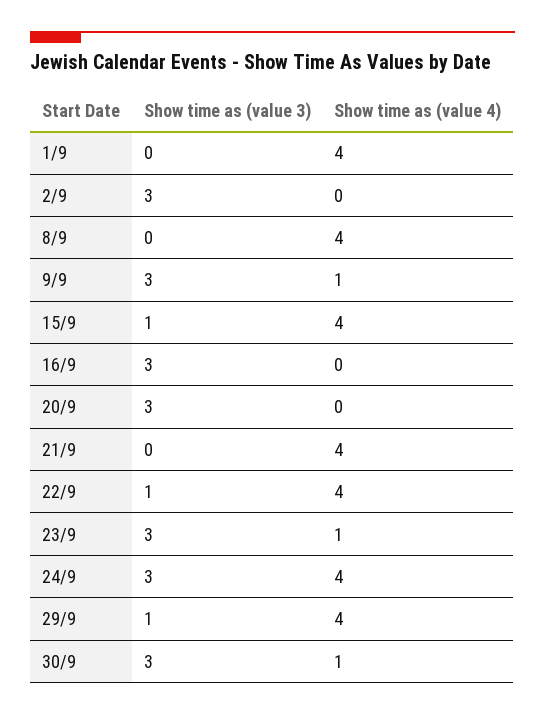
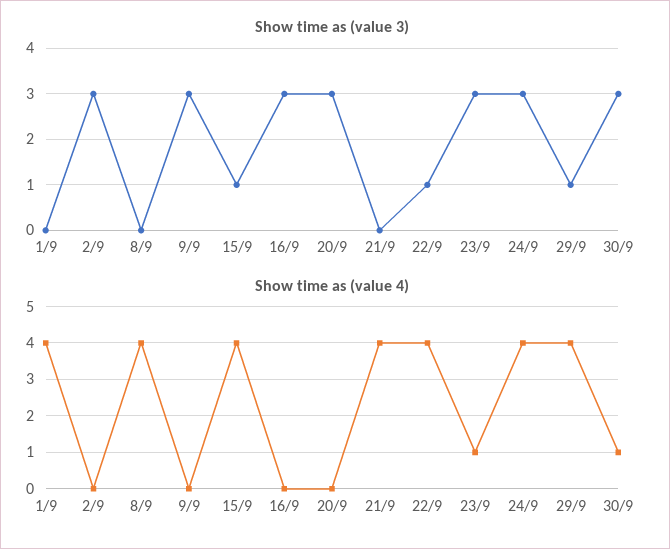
  {
    "Show time as (value 3)": {
      "1/9": 0,
      "2/9": 3,
      "8/9": 0,
      "9/9": 3,
      "15/9": 1,
      "16/9": 3,
      "20/9": 3,
      "21/9": 0,
      "22/9": 1,
      "23/9": 3,
      "24/9": 3,
      "29/9": 1,
      "30/9": 3
    },
    "Show time as (value 4)": {
      "1/9": 4,
      "2/9": 0,
      "8/9": 4,
-     "9/9": 1,
+     "9/9": 0,
      "15/9": 4,
      "16/9": 0,
      "20/9": 0,
      "21/9": 4,
      "22/9": 4,
      "23/9": 1,
      "24/9": 4,
      "29/9": 4,
      "30/9": 1
    }
  }

